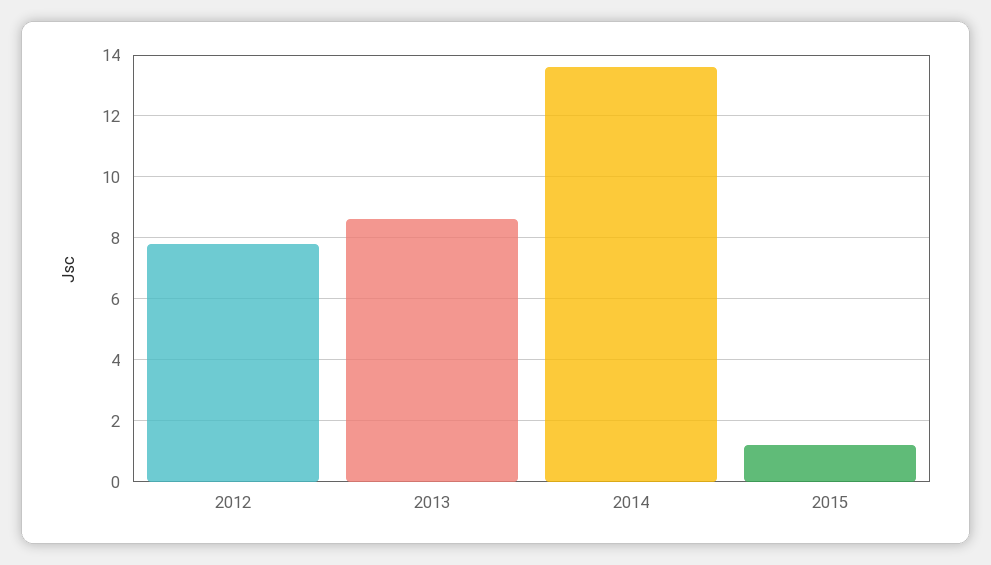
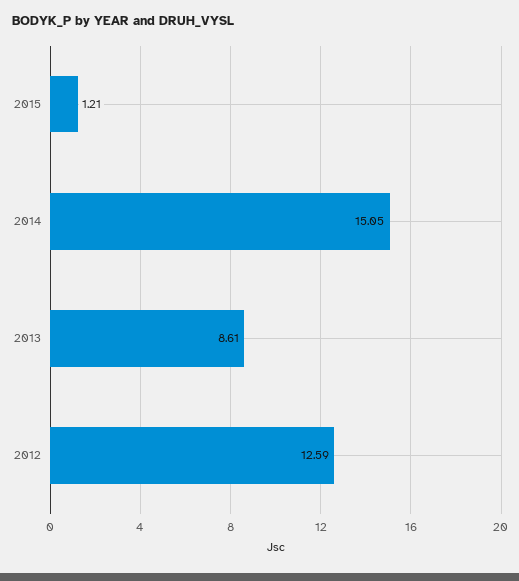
  {
-   "2012": 7.8,
+   "2012": 12.59,
    "2013": 8.61,
-   "2014": 13.6,
+   "2014": 15.05,
    "2015": 1.21
  }

